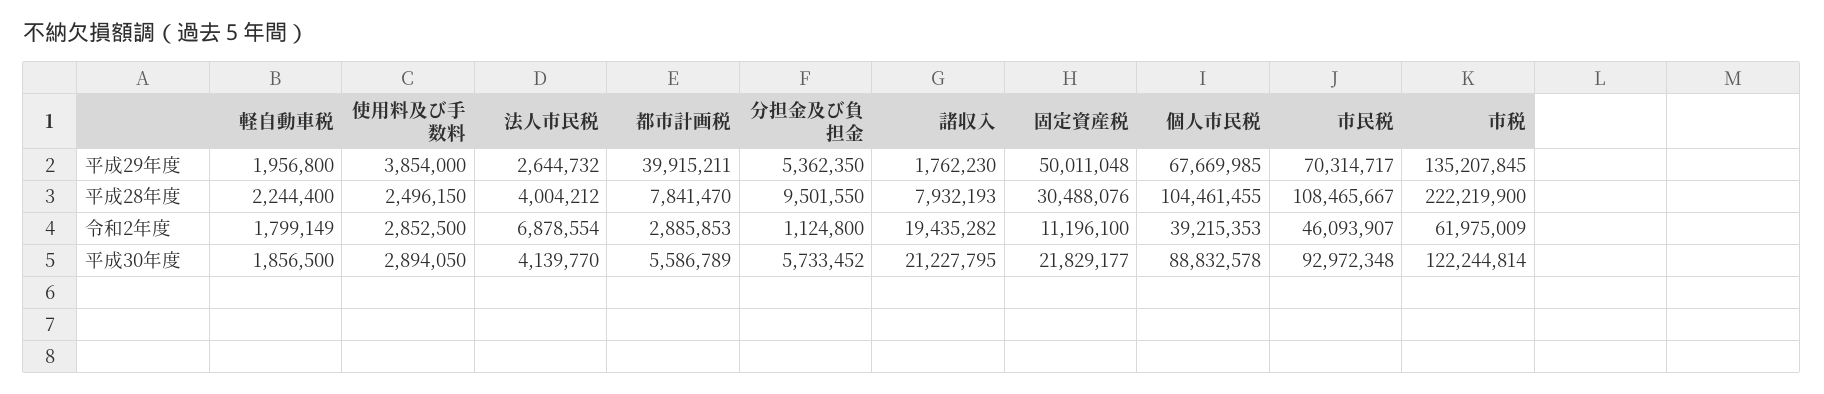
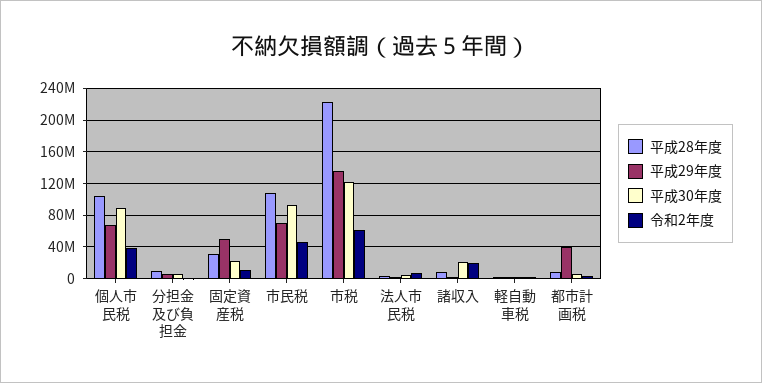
  {
    "平成29年度": {
      "軽自動車税": 1956800,
-     "使用料及び手数料": 3854000,
      "法人市民税": 2644732,
      "都市計画税": 39915211,
      "分担金及び負担金": 5362350,
      "諸収入": 1762230,
      "固定資産税": 50011048,
      "個人市民税": 67669985,
      "市民税": 70314717,
      "市税": 135207845
    },
    "平成28年度": {
      "軽自動車税": 2244400,
-     "使用料及び手数料": 2496150,
      "法人市民税": 4004212,
      "都市計画税": 7841470,
      "分担金及び負担金": 9501550,
      "諸収入": 7932193,
      "固定資産税": 30488076,
      "個人市民税": 104461455,
      "市民税": 108465667,
      "市税": 222219900
    },
    "令和2年度": {
      "軽自動車税": 1799149,
-     "使用料及び手数料": 2852500,
      "法人市民税": 6878554,
      "都市計画税": 2885853,
      "分担金及び負担金": 1124800,
      "諸収入": 19435282,
      "固定資産税": 11196100,
      "個人市民税": 39215353,
      "市民税": 46093907,
      "市税": 61975009
    },
    "平成30年度": {
      "軽自動車税": 1856500,
-     "使用料及び手数料": 2894050,
      "法人市民税": 4139770,
      "都市計画税": 5586789,
      "分担金及び負担金": 5733452,
      "諸収入": 21227795,
      "固定資産税": 21829177,
      "個人市民税": 88832578,
      "市民税": 92972348,
      "市税": 122244814
    }
  }

